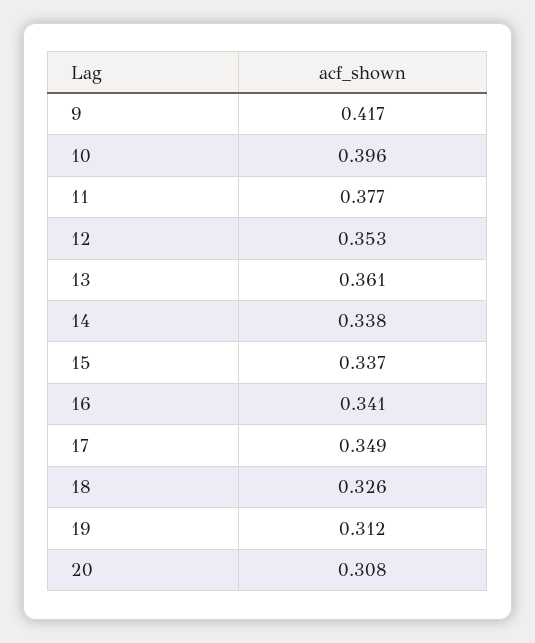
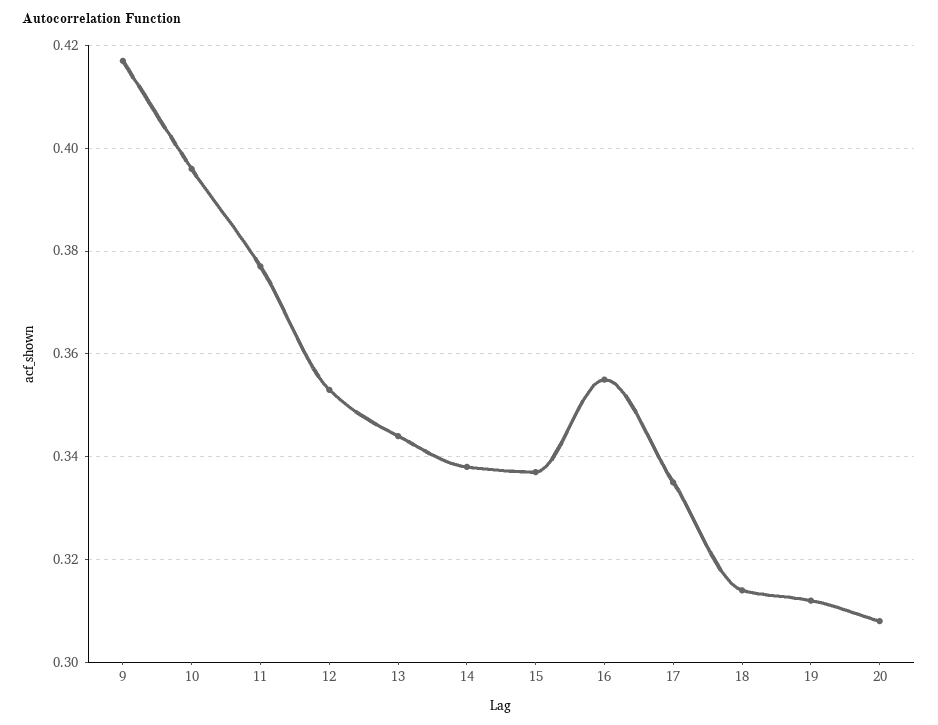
  {
    "9": 0.417,
    "10": 0.396,
    "11": 0.377,
    "12": 0.353,
-   "13": 0.361,
+   "13": 0.345,
    "14": 0.338,
    "15": 0.337,
-   "16": 0.341,
+   "16": 0.355,
-   "17": 0.349,
+   "17": 0.335,
-   "18": 0.326,
+   "18": 0.315,
    "19": 0.312,
    "20": 0.308
  }

